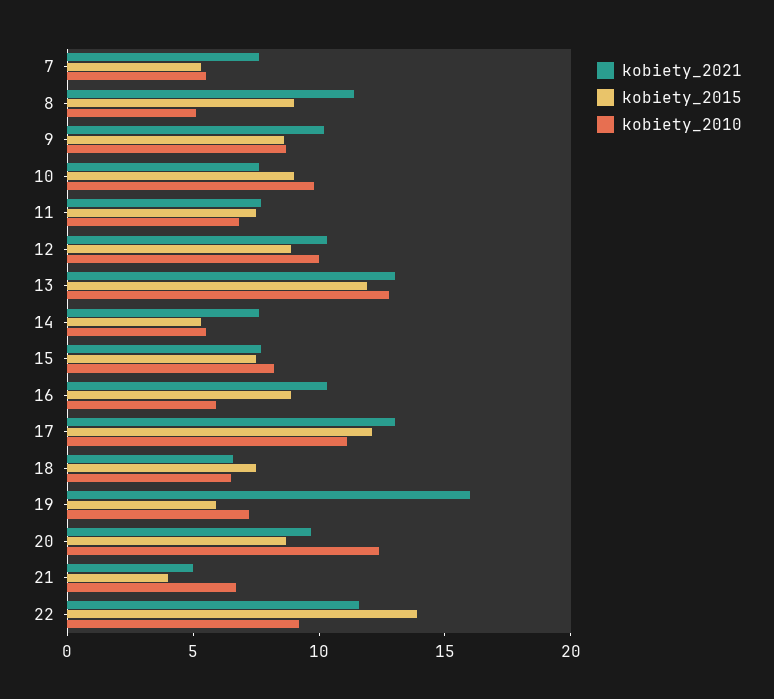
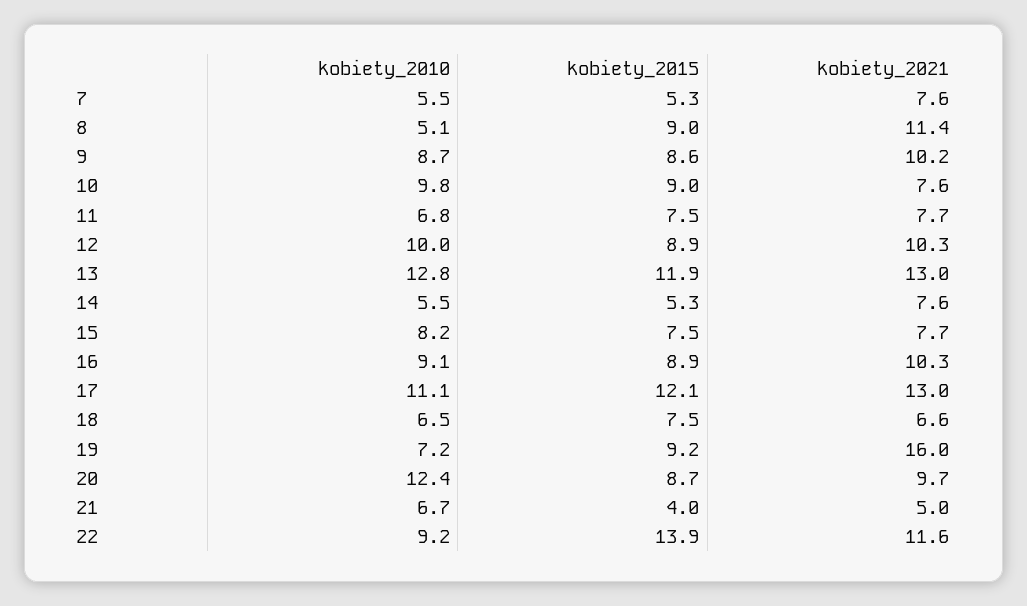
  {
    "kobiety_2021": {
      "7": 7.6,
      "8": 11.4,
      "9": 10.2,
      "10": 7.6,
      "11": 7.7,
      "12": 10.3,
      "13": 13,
      "14": 7.6,
      "15": 7.7,
      "16": 10.3,
      "17": 13,
      "18": 6.6,
      "19": 16,
      "20": 9.7,
      "21": 5,
      "22": 11.6
    },
    "kobiety_2015": {
      "7": 5.3,
      "8": 9,
      "9": 8.6,
      "10": 9,
      "11": 7.5,
      "12": 8.9,
      "13": 11.9,
      "14": 5.3,
      "15": 7.5,
      "16": 8.9,
      "17": 12.1,
      "18": 7.5,
-     "19": 6,
+     "19": 9.2,
      "20": 8.7,
      "21": 4,
      "22": 13.9
    },
    "kobiety_2010": {
      "7": 5.5,
      "8": 5.1,
      "9": 8.7,
      "10": 9.8,
      "11": 6.8,
      "12": 10,
      "13": 12.8,
      "14": 5.5,
      "15": 8.2,
-     "16": 6,
+     "16": 9.1,
      "17": 11.1,
      "18": 6.5,
      "19": 7.2,
      "20": 12.4,
      "21": 6.7,
      "22": 9.2
    }
  }

